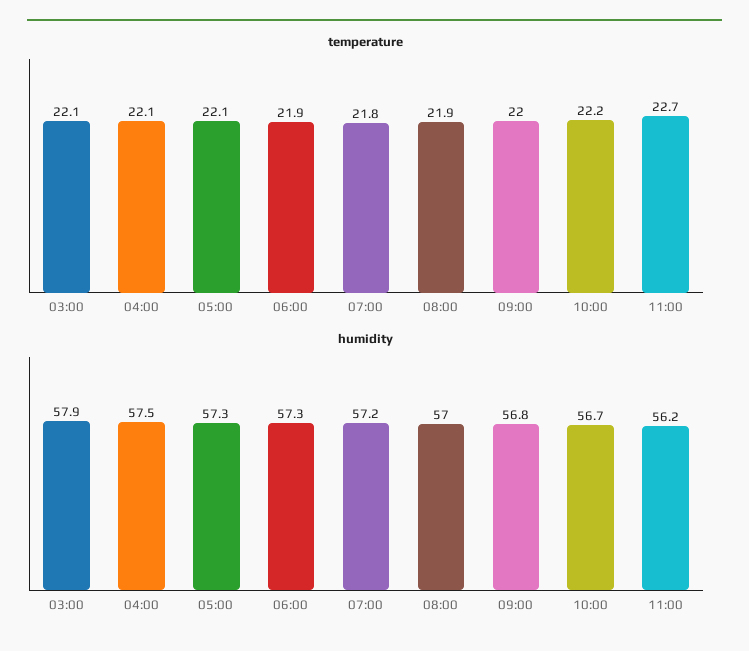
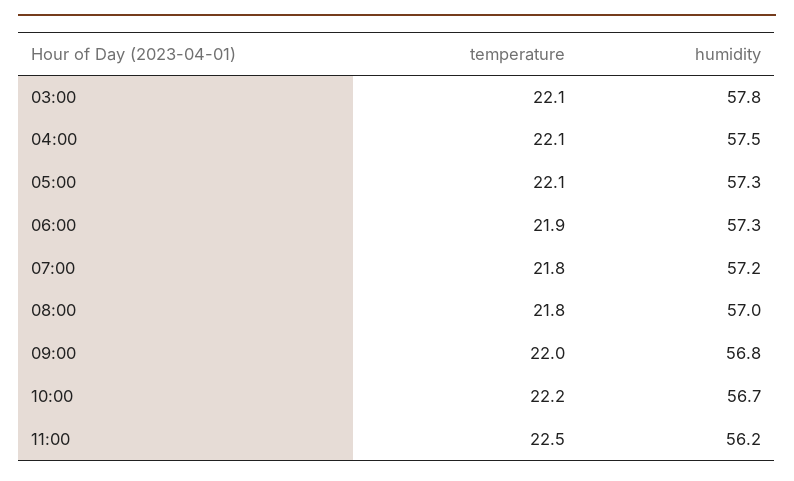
  {
    "temperature": {
      "03:00": 22.1,
      "04:00": 22.1,
      "05:00": 22.1,
      "06:00": 21.9,
      "07:00": 21.8,
-     "08:00": 21.9,
+     "08:00": 21.8,
      "09:00": 22,
      "10:00": 22.2,
-     "11:00": 22.7
+     "11:00": 22.5
    },
    "humidity": {
-     "03:00": 57.9,
+     "03:00": 57.8,
      "04:00": 57.5,
      "05:00": 57.3,
      "06:00": 57.3,
      "07:00": 57.2,
      "08:00": 57,
      "09:00": 56.8,
      "10:00": 56.7,
      "11:00": 56.2
    }
  }

